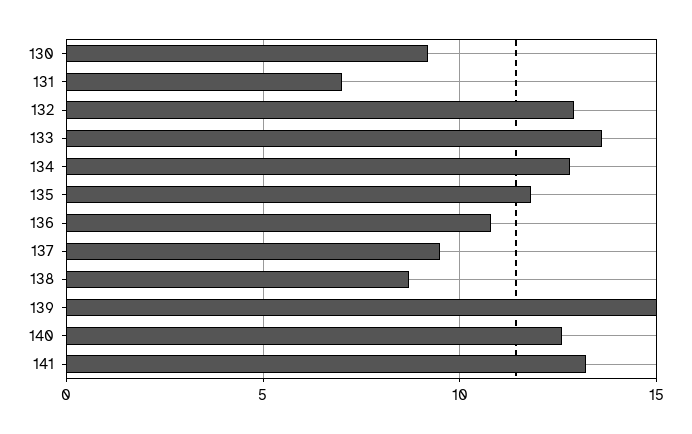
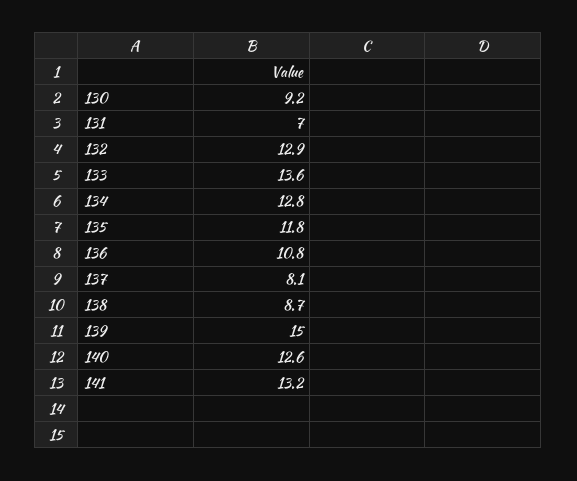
  {
    "130": 9.2,
    "131": 7,
    "132": 12.9,
    "133": 13.6,
    "134": 12.8,
    "135": 11.8,
    "136": 10.8,
-   "137": 9.5,
+   "137": 8.1,
    "138": 8.7,
    "139": 15,
    "140": 12.6,
    "141": 13.2
  }

